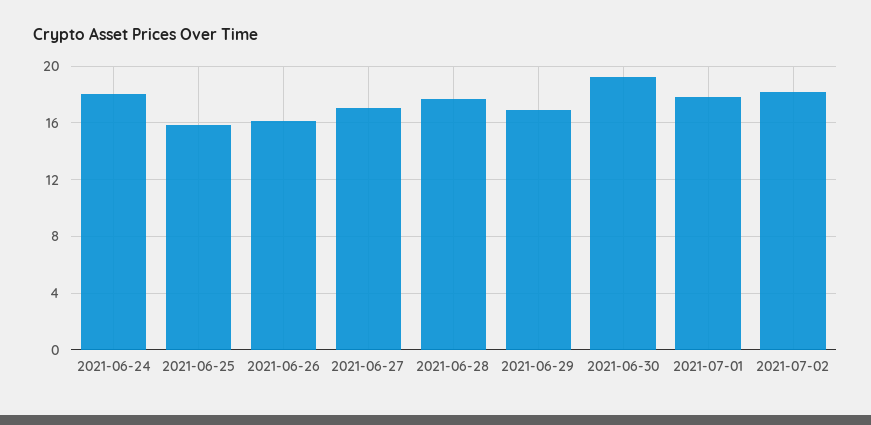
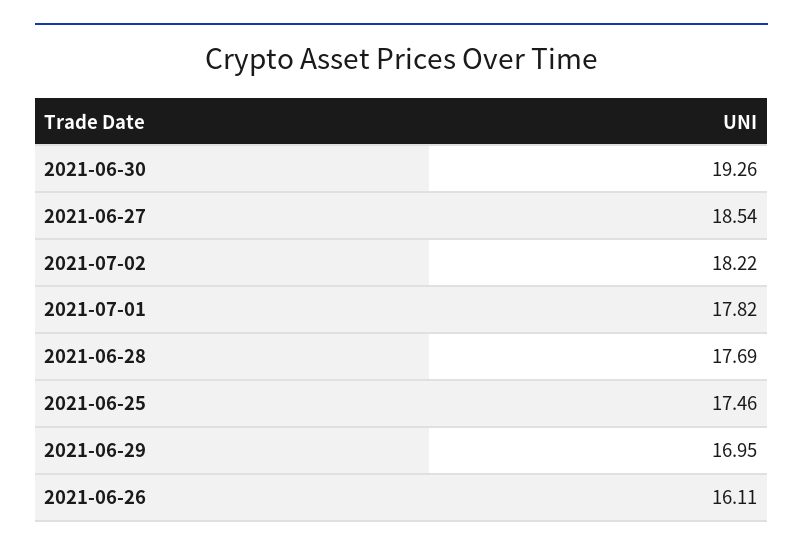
  {
-   "2021-06-24": 18,
-   "2021-06-25": 16,
+   "2021-06-25": 17.46,
    "2021-06-26": 16.11,
-   "2021-06-27": 17,
+   "2021-06-27": 18.54,
    "2021-06-28": 17.69,
    "2021-06-29": 16.95,
    "2021-06-30": 19.26,
    "2021-07-01": 17.82,
    "2021-07-02": 18.22
  }

